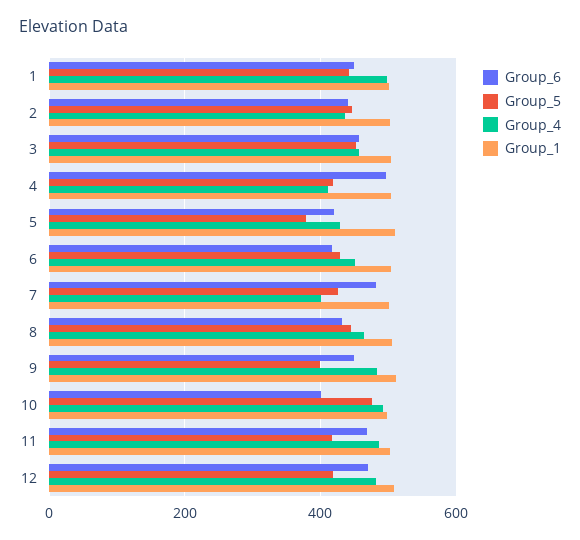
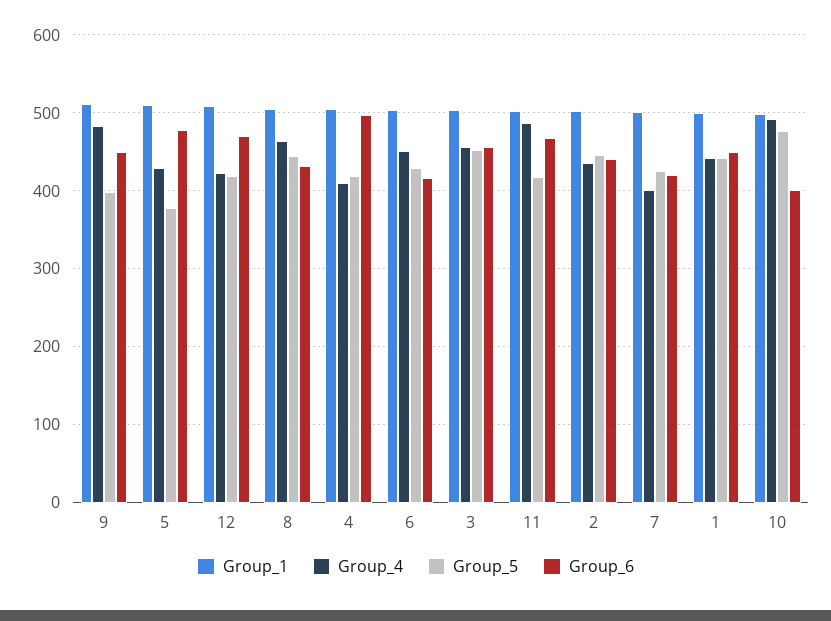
  {
    "Group_6": {
      "1": 450,
      "2": 440,
      "3": 460,
      "4": 500,
-     "5": 420,
+     "5": 480,
      "6": 420,
-     "7": 480,
+     "7": 420,
      "8": 430,
      "9": 450,
      "10": 400,
      "11": 470,
      "12": 470
    },
    "Group_5": {
      "1": 440,
      "2": 450,
      "3": 450,
      "4": 420,
      "5": 380,
      "6": 430,
      "7": 430,
      "8": 450,
      "9": 400,
      "10": 480,
      "11": 420,
      "12": 420
    },
    "Group_4": {
-     "1": 500,
+     "1": 440,
      "2": 440,
      "3": 460,
      "4": 410,
      "5": 430,
      "6": 450,
      "7": 400,
      "8": 460,
      "9": 480,
      "10": 490,
      "11": 490,
-     "12": 480
+     "12": 420
    },
    "Group_1": {
      "1": 500,
      "2": 500,
      "3": 500,
      "4": 500,
      "5": 510,
      "6": 500,
      "7": 500,
      "8": 500,
      "9": 510,
      "10": 500,
      "11": 500,
      "12": 510
    }
  }

